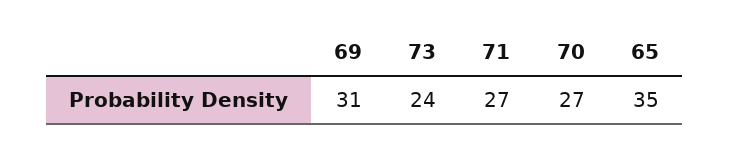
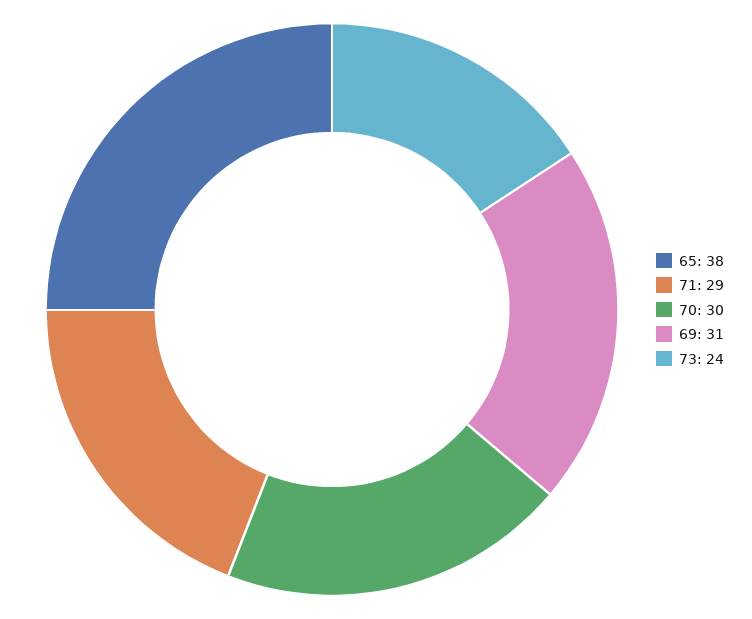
  {
    "69": 31,
    "73": 24,
-   "71": 27,
+   "71": 29,
-   "70": 27,
+   "70": 30,
-   "65": 35
+   "65": 38
  }

